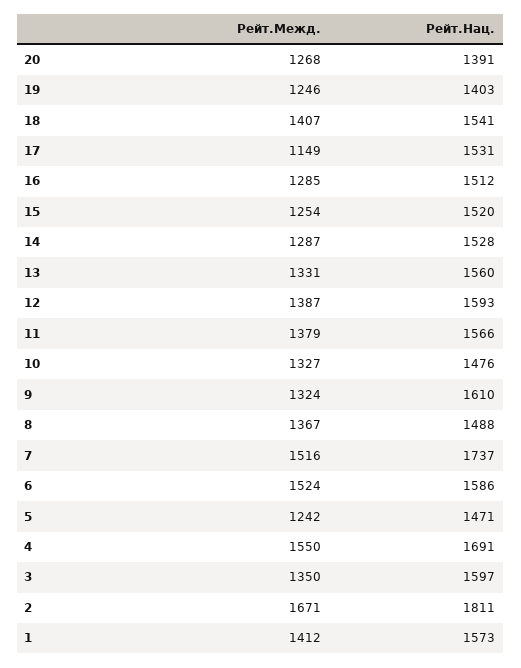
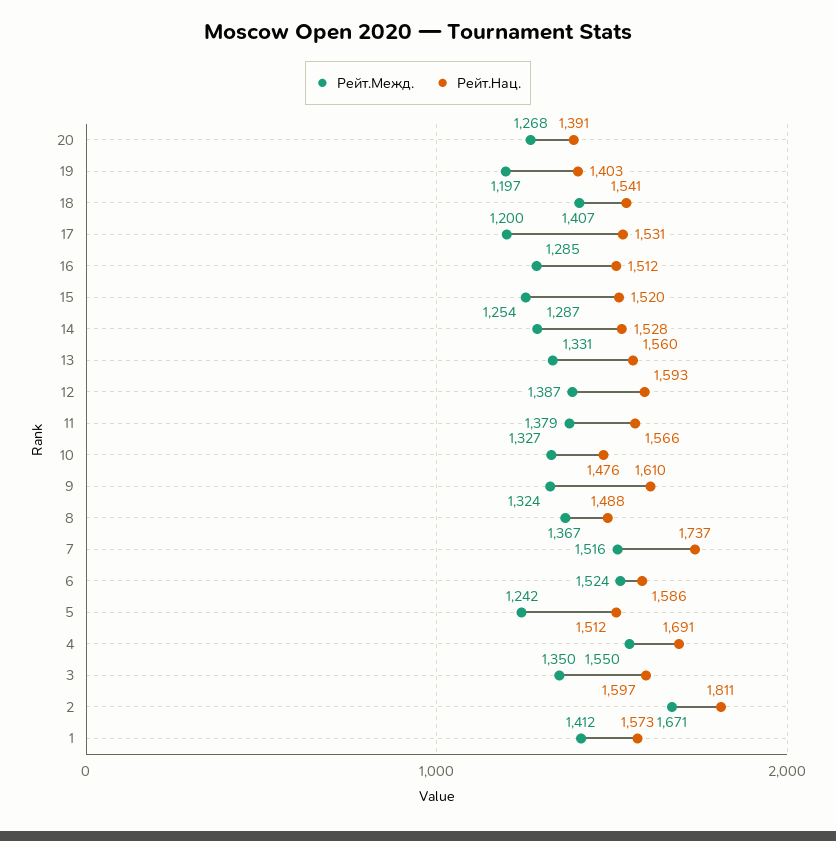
  {
    "Рейт.Межд.": {
      "20": 1268,
-     "19": 1246,
+     "19": 1197,
      "18": 1407,
-     "17": 1149,
+     "17": 1200,
      "16": 1285,
      "15": 1254,
      "14": 1287,
      "13": 1331,
      "12": 1387,
      "11": 1379,
      "10": 1327,
      "9": 1324,
      "8": 1367,
      "7": 1516,
      "6": 1524,
      "5": 1242,
      "4": 1550,
      "3": 1350,
      "2": 1671,
      "1": 1412
    },
    "Рейт.Нац.": {
      "20": 1391,
      "19": 1403,
      "18": 1541,
      "17": 1531,
      "16": 1512,
      "15": 1520,
      "14": 1528,
      "13": 1560,
      "12": 1593,
      "11": 1566,
      "10": 1476,
      "9": 1610,
      "8": 1488,
      "7": 1737,
      "6": 1586,
-     "5": 1471,
+     "5": 1512,
      "4": 1691,
      "3": 1597,
      "2": 1811,
      "1": 1573
    }
  }

